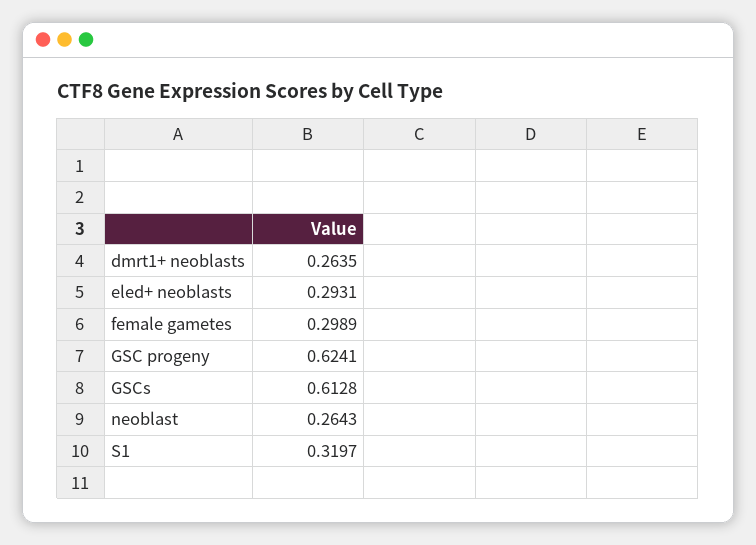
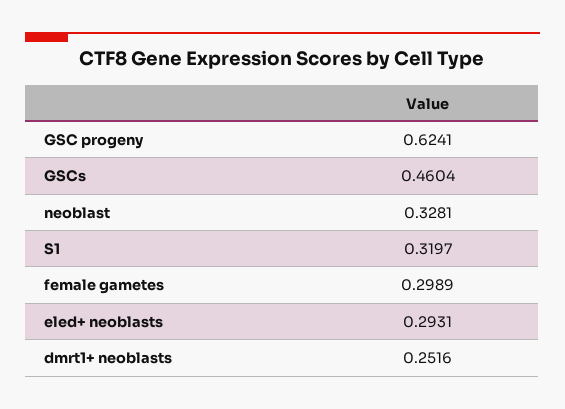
  {
-   "dmrt1+ neoblasts": 0.2635,
+   "dmrt1+ neoblasts": 0.2516,
    "eled+ neoblasts": 0.2931,
    "female gametes": 0.2989,
    "GSC progeny": 0.6241,
-   "GSCs": 0.6128,
+   "GSCs": 0.4604,
-   "neoblast": 0.2643,
+   "neoblast": 0.3281,
    "S1": 0.3197
  }

